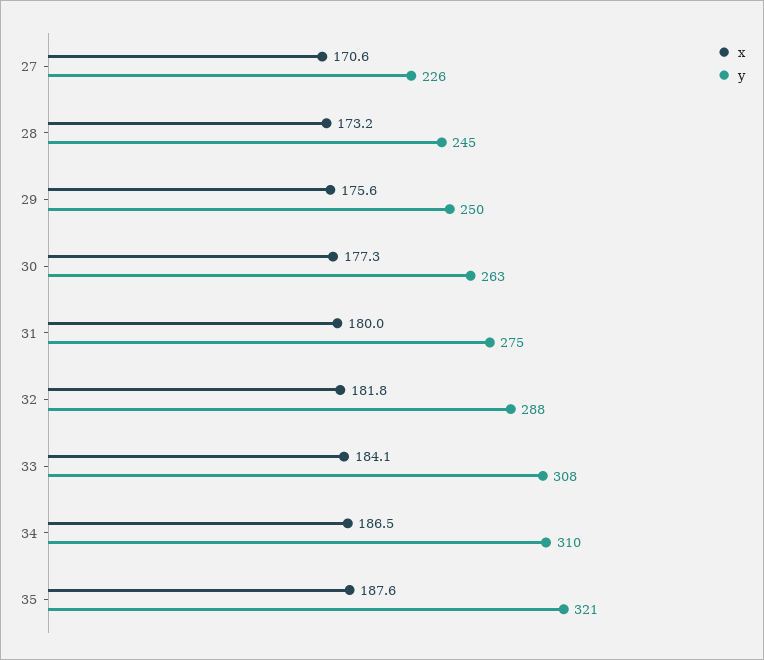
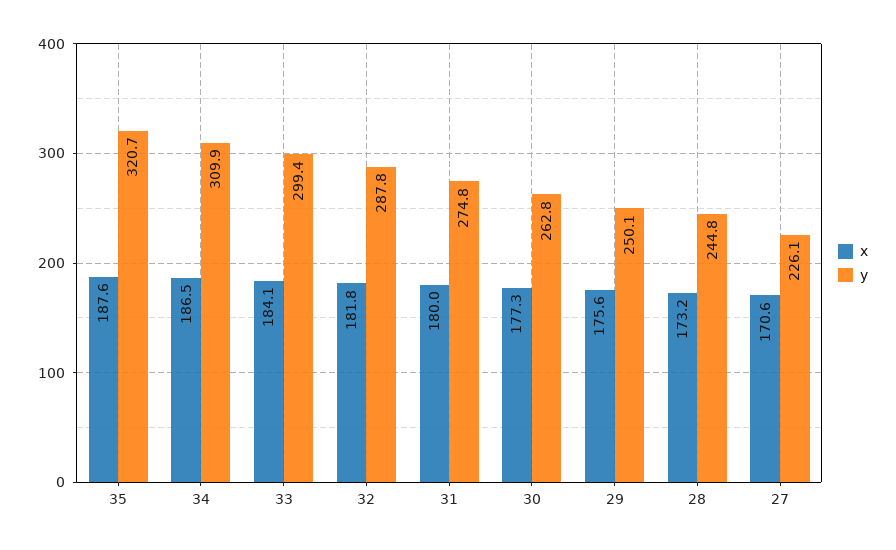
  {
    "x": {
      "27": 170.6,
      "28": 173.2,
      "29": 175.6,
      "30": 177.3,
      "31": 180,
      "32": 181.8,
      "33": 184.1,
      "34": 186.5,
      "35": 187.6
    },
    "y": {
      "27": 226.1,
      "28": 244.8,
      "29": 250.1,
      "30": 262.8,
      "31": 274.8,
      "32": 287.8,
-     "33": 308,
+     "33": 299.4,
      "34": 309.9,
      "35": 320.7
    }
  }

